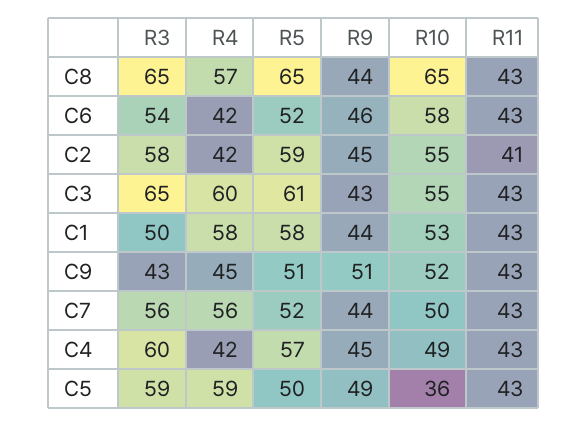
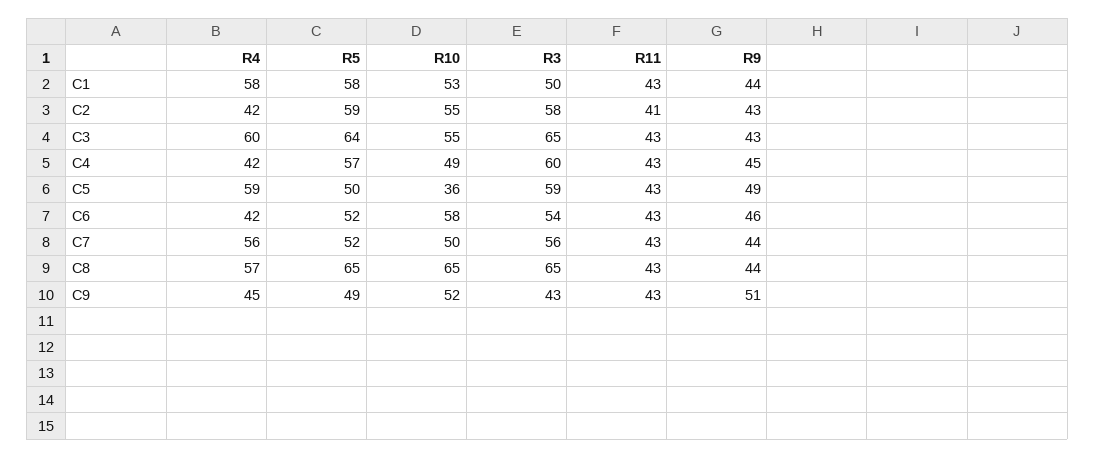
  {
    "R3": {
      "C8": 65,
      "C6": 54,
      "C2": 58,
      "C3": 65,
      "C1": 50,
      "C9": 43,
      "C7": 56,
      "C4": 60,
      "C5": 59
    },
    "R4": {
      "C8": 57,
      "C6": 42,
      "C2": 42,
      "C3": 60,
      "C1": 58,
      "C9": 45,
      "C7": 56,
      "C4": 42,
      "C5": 59
    },
    "R5": {
      "C8": 65,
      "C6": 52,
      "C2": 59,
-     "C3": 61,
+     "C3": 64,
      "C1": 58,
-     "C9": 51,
+     "C9": 49,
      "C7": 52,
      "C4": 57,
      "C5": 50
    },
    "R9": {
      "C8": 44,
      "C6": 46,
-     "C2": 45,
+     "C2": 43,
      "C3": 43,
      "C1": 44,
      "C9": 51,
      "C7": 44,
      "C4": 45,
      "C5": 49
    },
    "R10": {
      "C8": 65,
      "C6": 58,
      "C2": 55,
      "C3": 55,
      "C1": 53,
      "C9": 52,
      "C7": 50,
      "C4": 49,
      "C5": 36
    },
    "R11": {
      "C8": 43,
      "C6": 43,
      "C2": 41,
      "C3": 43,
      "C1": 43,
      "C9": 43,
      "C7": 43,
      "C4": 43,
      "C5": 43
    }
  }

